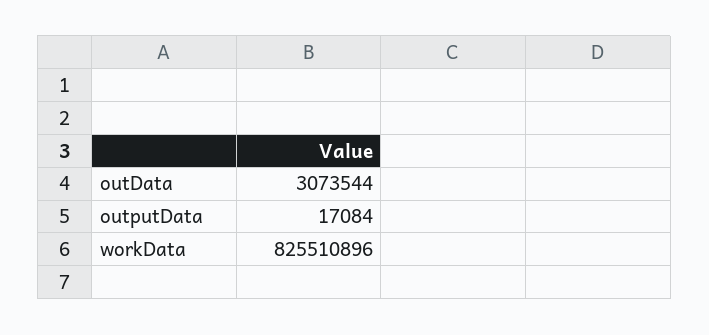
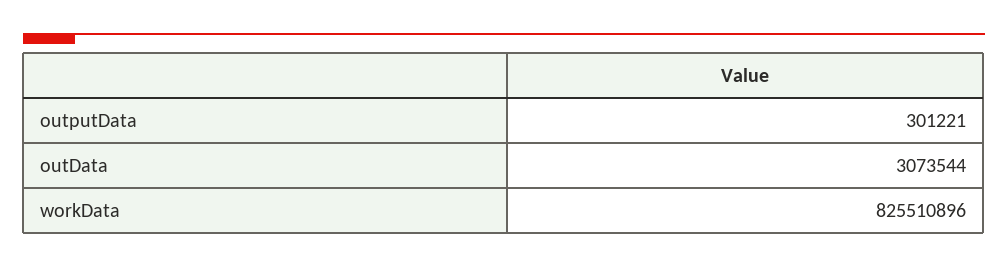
  {
    "outData": 3073544,
-   "outputData": 17084,
+   "outputData": 301221,
    "workData": 825510896
  }

